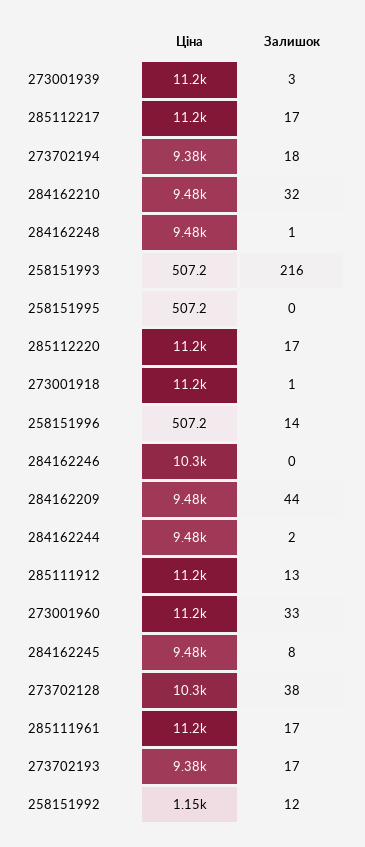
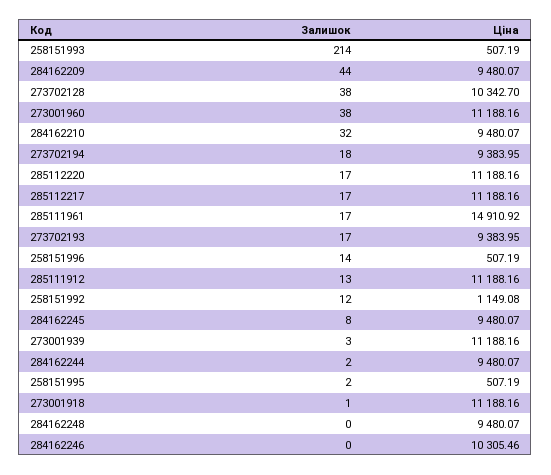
  {
    "Ціна": {
      "273001939": 11188.16,
      "285112217": 11188.16,
      "273702194": 9383.95,
      "284162210": 9480.07,
      "284162248": 9480.07,
      "258151993": 507.19,
      "258151995": 507.19,
      "285112220": 11188.16,
      "273001918": 11188.16,
      "258151996": 507.19,
      "284162246": 10305.46,
      "284162209": 9480.07,
      "284162244": 9480.07,
      "285111912": 11188.16,
      "273001960": 11188.16,
      "284162245": 9480.07,
      "273702128": 10342.7,
-     "285111961": 11200,
+     "285111961": 14910.92,
      "273702193": 9383.95,
      "258151992": 1149.08
    },
    "Залишок": {
      "273001939": 3,
      "285112217": 17,
      "273702194": 18,
      "284162210": 32,
-     "284162248": 1,
+     "284162248": 0,
-     "258151993": 216,
+     "258151993": 214,
-     "258151995": 0,
+     "258151995": 2,
      "285112220": 17,
      "273001918": 1,
      "258151996": 14,
      "284162246": 0,
      "284162209": 44,
      "284162244": 2,
      "285111912": 13,
-     "273001960": 33,
+     "273001960": 38,
      "284162245": 8,
      "273702128": 38,
      "285111961": 17,
      "273702193": 17,
      "258151992": 12
    }
  }

